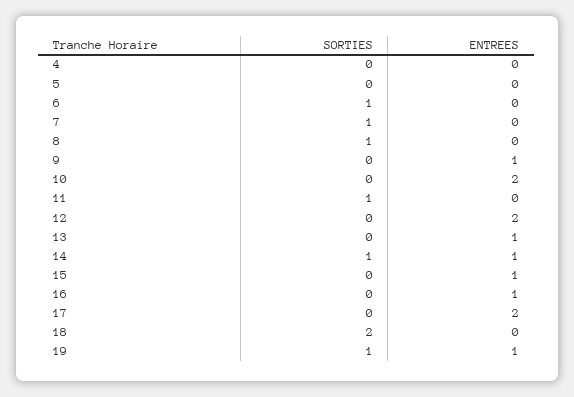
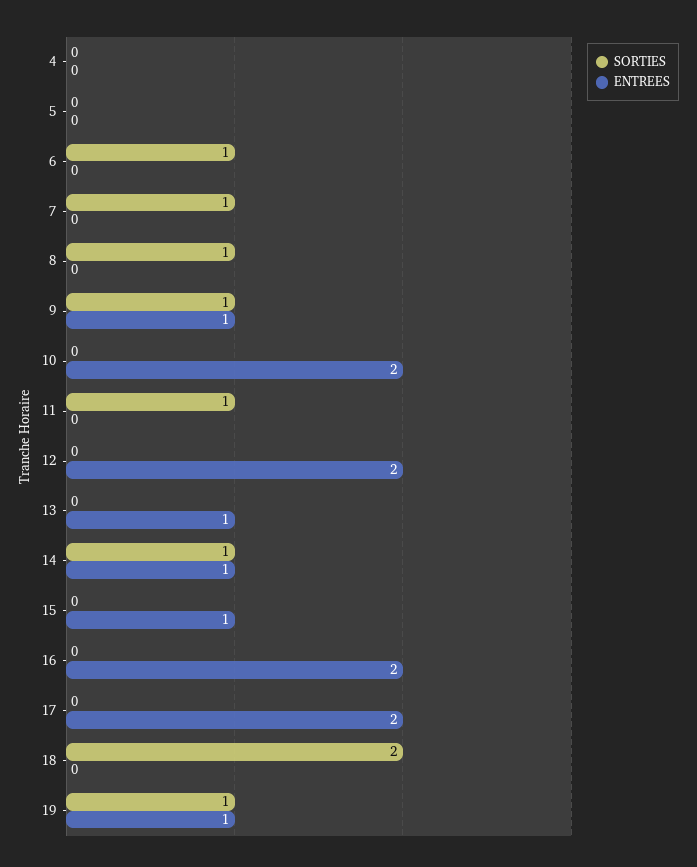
  {
    "SORTIES": {
      "4": 0,
      "5": 0,
      "6": 1,
      "7": 1,
      "8": 1,
-     "9": 0,
+     "9": 1,
      "10": 0,
      "11": 1,
      "12": 0,
      "13": 0,
      "14": 1,
      "15": 0,
      "16": 0,
      "17": 0,
      "18": 2,
      "19": 1
    },
    "ENTREES": {
      "4": 0,
      "5": 0,
      "6": 0,
      "7": 0,
      "8": 0,
      "9": 1,
      "10": 2,
      "11": 0,
      "12": 2,
      "13": 1,
      "14": 1,
      "15": 1,
-     "16": 1,
+     "16": 2,
      "17": 2,
      "18": 0,
      "19": 1
    }
  }

